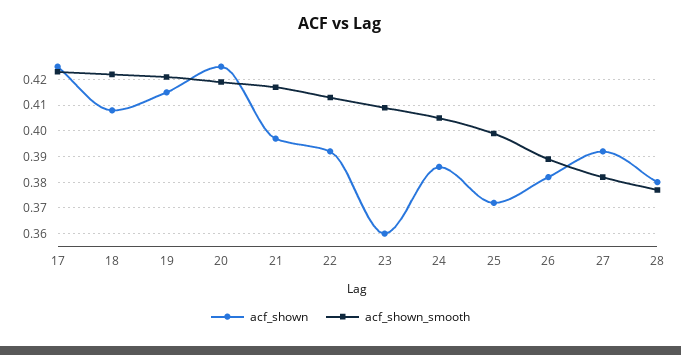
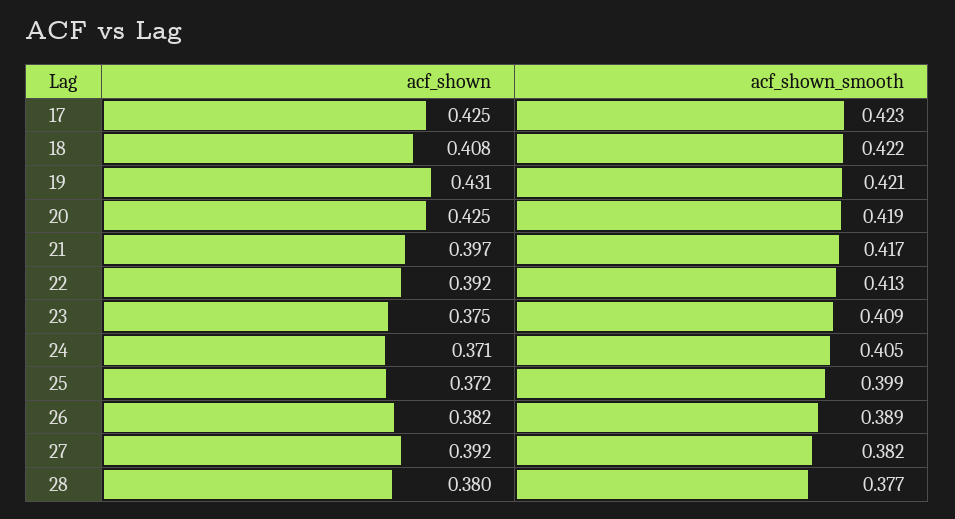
  {
    "acf_shown": {
      "17": 0.425,
      "18": 0.408,
-     "19": 0.415,
+     "19": 0.431,
      "20": 0.425,
      "21": 0.397,
      "22": 0.392,
-     "23": 0.36,
+     "23": 0.375,
-     "24": 0.385,
+     "24": 0.371,
      "25": 0.372,
      "26": 0.382,
      "27": 0.392,
      "28": 0.38
    },
    "acf_shown_smooth": {
      "17": 0.423,
      "18": 0.422,
      "19": 0.421,
      "20": 0.419,
      "21": 0.417,
      "22": 0.413,
      "23": 0.409,
      "24": 0.405,
      "25": 0.399,
      "26": 0.389,
      "27": 0.382,
      "28": 0.377
    }
  }

